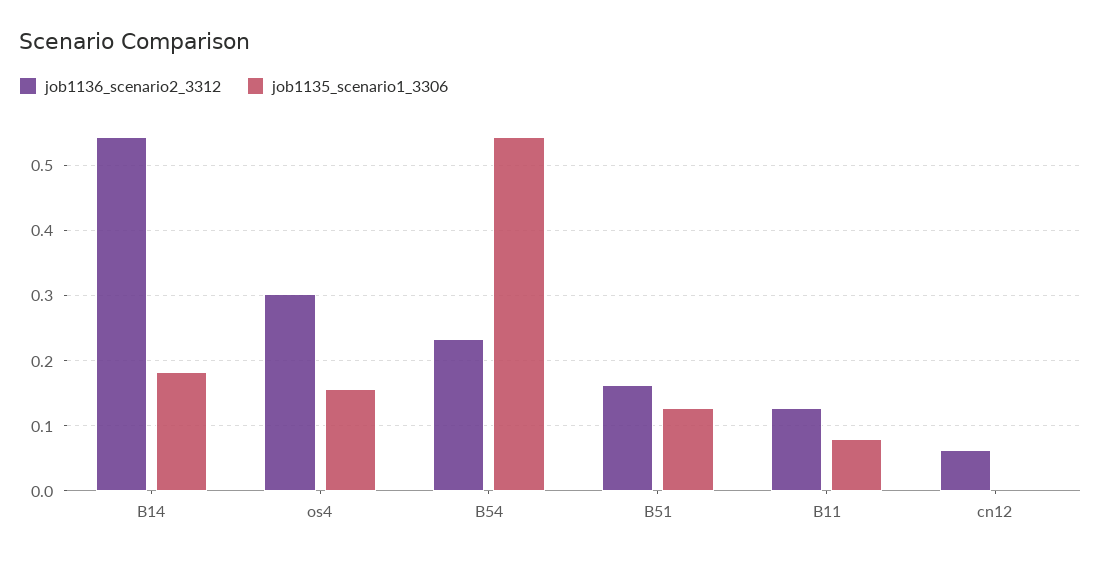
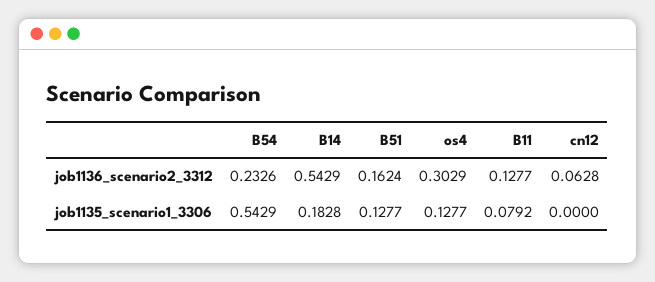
  {
    "job1136_scenario2_3312": {
      "B14": 0.5429,
      "os4": 0.3029,
      "B54": 0.2326,
      "B51": 0.1624,
      "B11": 0.1277,
      "cn12": 0.0628
    },
    "job1135_scenario1_3306": {
      "B14": 0.1828,
-     "os4": 0.16,
+     "os4": 0.1277,
      "B54": 0.5429,
      "B51": 0.1277,
      "B11": 0.0792,
      "cn12": 0
    }
  }

